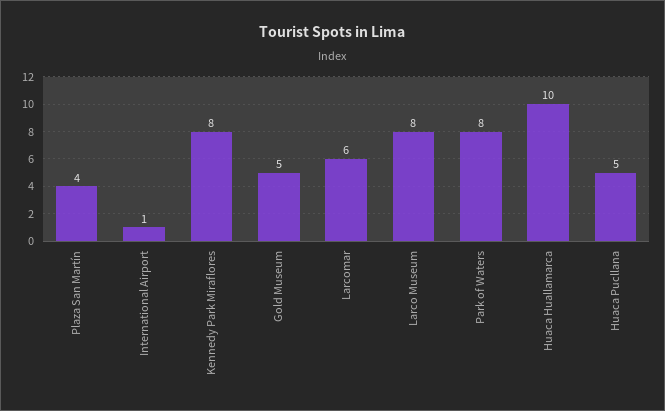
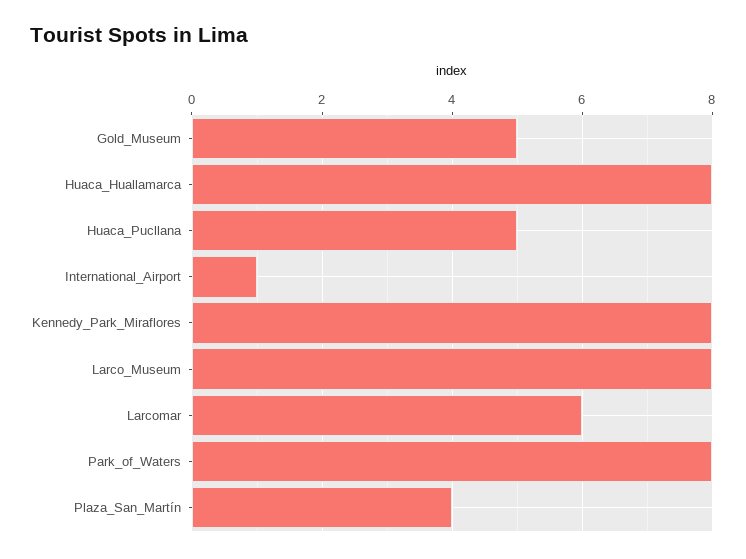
  {
    "Plaza San Martín": 4,
    "International Airport": 1,
    "Kennedy Park Miraflores": 8,
    "Gold Museum": 5,
    "Larcomar": 6,
    "Larco Museum": 8,
    "Park of Waters": 8,
-   "Huaca Huallamarca": 10,
+   "Huaca Huallamarca": 8,
    "Huaca Pucllana": 5
  }

